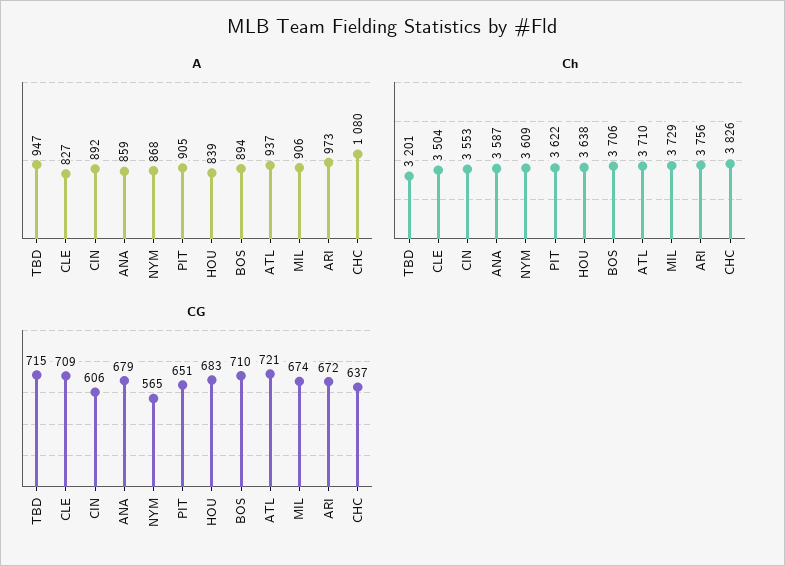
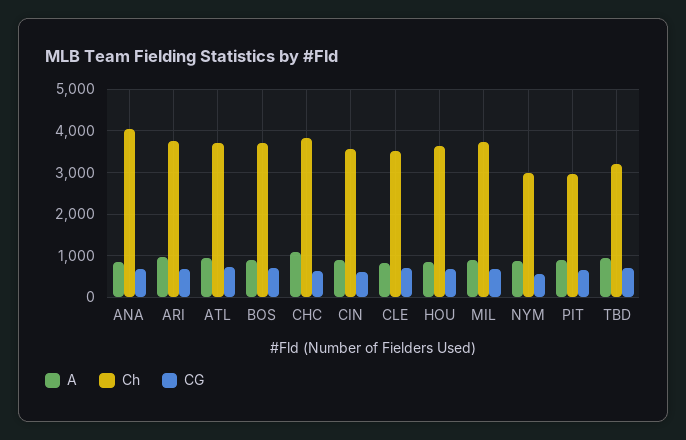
  {
    "A": {
      "TBD": 947,
      "CLE": 827,
      "CIN": 892,
      "ANA": 859,
      "NYM": 868,
      "PIT": 905,
      "HOU": 839,
      "BOS": 894,
      "ATL": 937,
      "MIL": 906,
      "ARI": 973,
      "CHC": 1080
    },
    "Ch": {
      "TBD": 3201,
      "CLE": 3504,
      "CIN": 3553,
-     "ANA": 3587,
+     "ANA": 4000,
-     "NYM": 3609,
+     "NYM": 3000,
-     "PIT": 3622,
+     "PIT": 3000,
      "HOU": 3638,
      "BOS": 3706,
      "ATL": 3710,
      "MIL": 3729,
      "ARI": 3756,
      "CHC": 3826
    },
    "CG": {
      "TBD": 715,
      "CLE": 709,
      "CIN": 606,
      "ANA": 679,
      "NYM": 565,
      "PIT": 651,
      "HOU": 683,
      "BOS": 710,
      "ATL": 721,
      "MIL": 674,
      "ARI": 672,
      "CHC": 637
    }
  }

